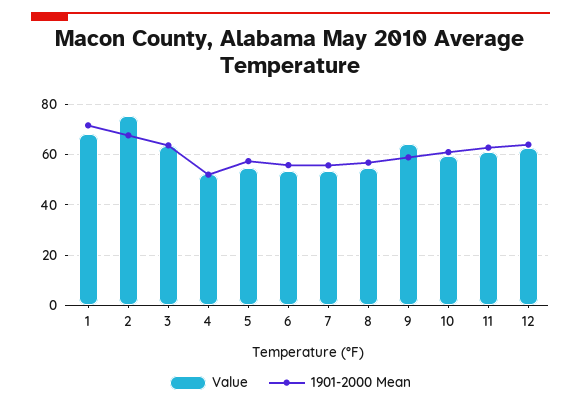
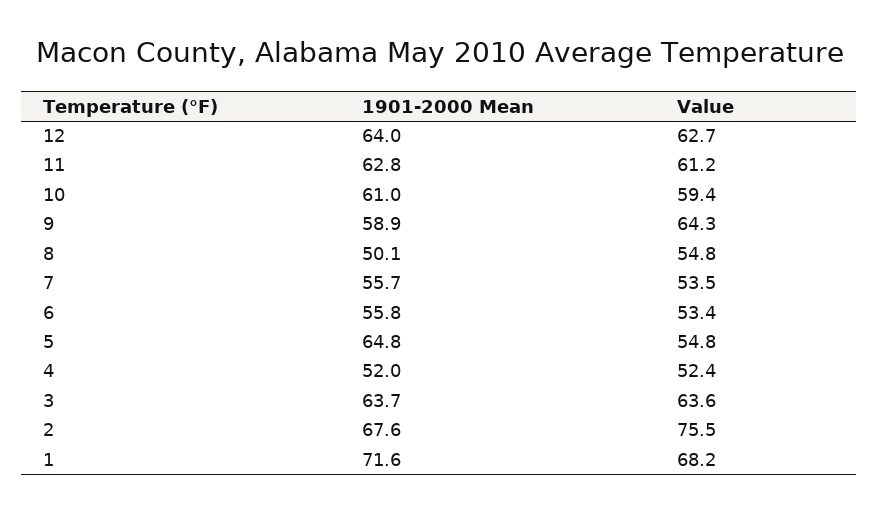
  {
    "Value": {
      "1": 68.2,
      "2": 75.5,
      "3": 63.6,
      "4": 52.4,
      "5": 54.8,
      "6": 53.4,
      "7": 53.5,
      "8": 54.8,
      "9": 64.3,
      "10": 59.4,
      "11": 61.2,
      "12": 62.7
    },
    "1901-2000 Mean": {
      "1": 71.6,
      "2": 67.6,
      "3": 63.7,
      "4": 52,
-     "5": 57.5,
+     "5": 64.8,
      "6": 55.8,
      "7": 55.7,
-     "8": 57.5,
+     "8": 50.1,
      "9": 58.9,
      "10": 61,
      "11": 62.8,
      "12": 64
    }
  }

